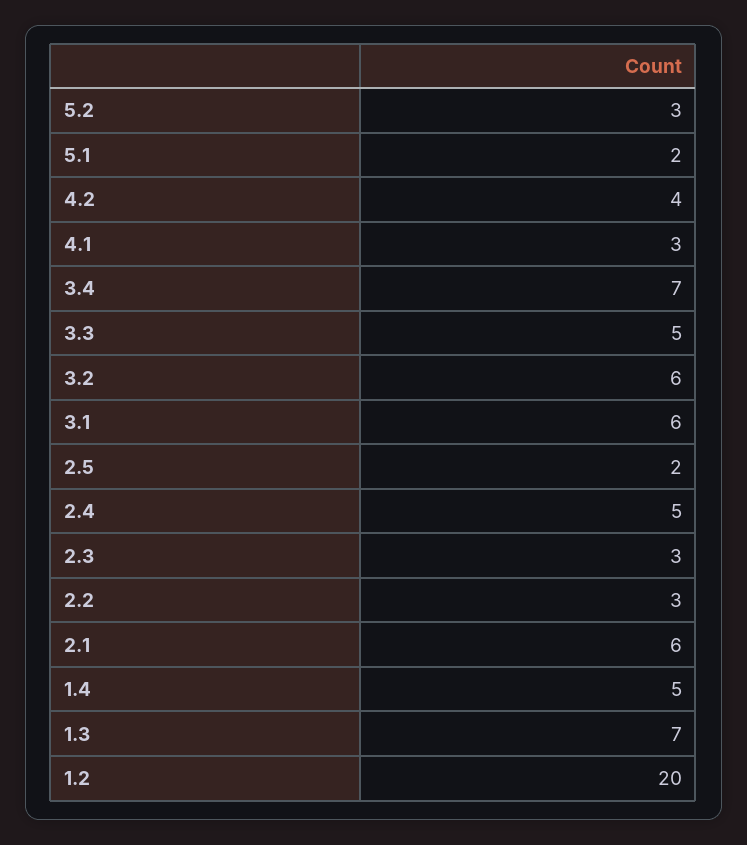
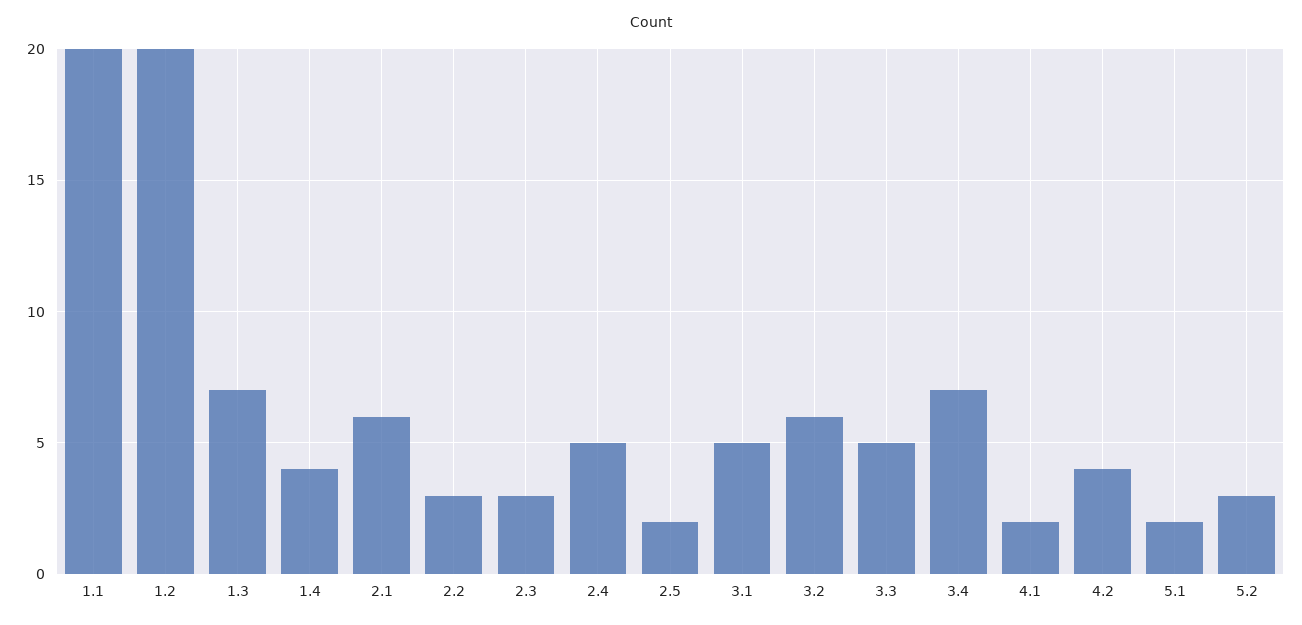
  {
    "5.2": 3,
    "5.1": 2,
    "4.2": 4,
-   "4.1": 3,
+   "4.1": 2,
    "3.4": 7,
    "3.3": 5,
    "3.2": 6,
-   "3.1": 6,
+   "3.1": 5,
    "2.5": 2,
    "2.4": 5,
    "2.3": 3,
    "2.2": 3,
    "2.1": 6,
-   "1.4": 5,
+   "1.4": 4,
    "1.3": 7,
-   "1.2": 20
+   "1.2": 20,
+   "1.1": 20
  }

